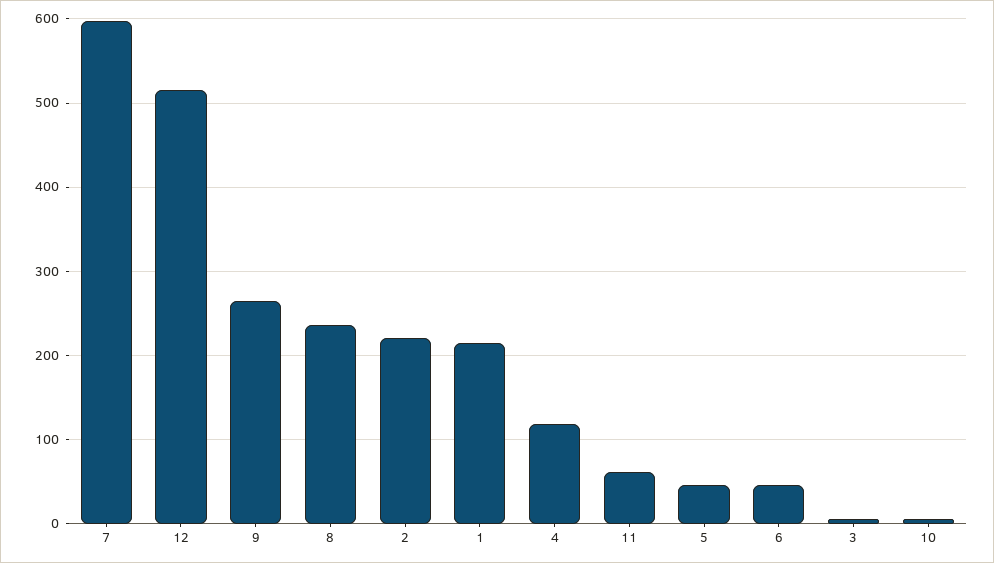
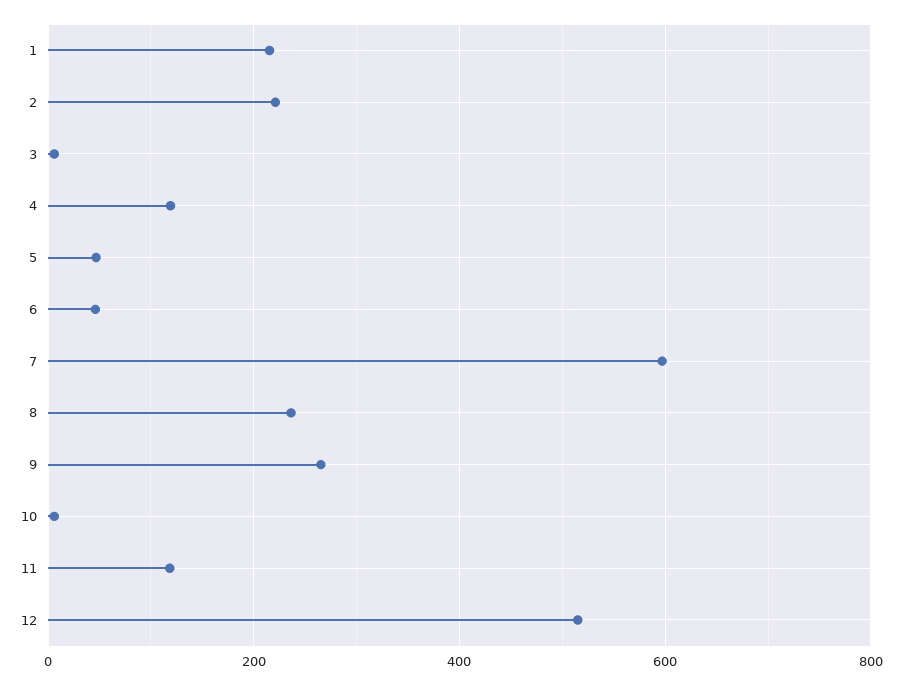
  {
    "7": 600,
    "12": 520,
    "9": 270,
    "8": 240,
    "2": 220,
    "1": 220,
    "4": 120,
-   "11": 60,
+   "11": 120,
    "5": 50,
    "6": 50,
    "3": 10,
    "10": 10
  }

